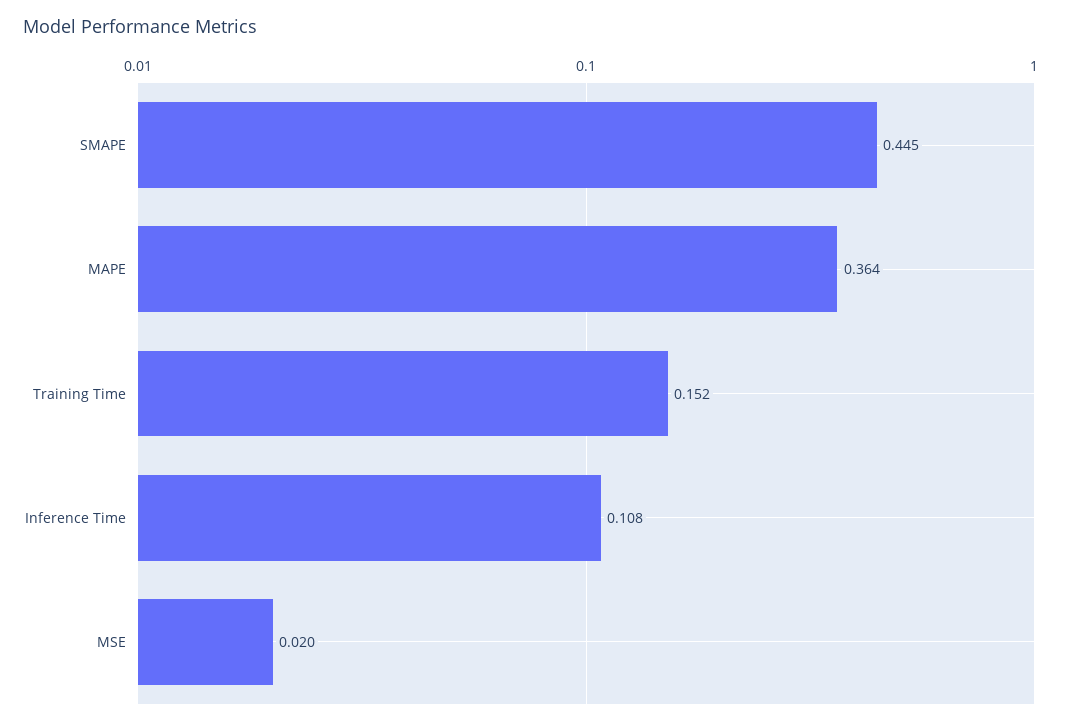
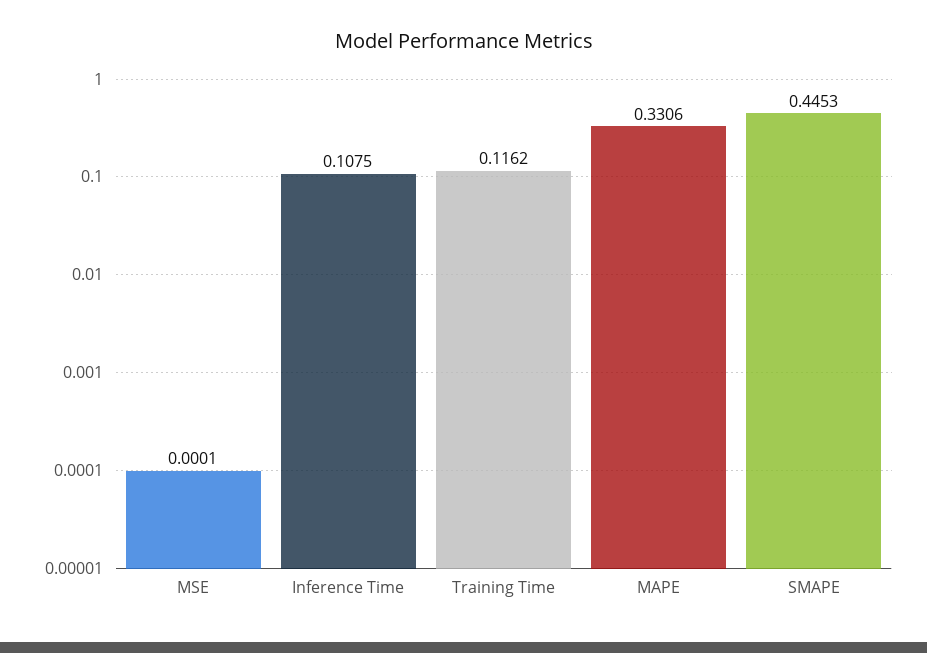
  {
    "SMAPE": 0.4453,
-   "MAPE": 0.364,
+   "MAPE": 0.3306,
-   "Training Time": 0.152,
+   "Training Time": 0.1162,
    "Inference Time": 0.1075,
-   "MSE": 0.02
+   "MSE": 0.0001
  }

